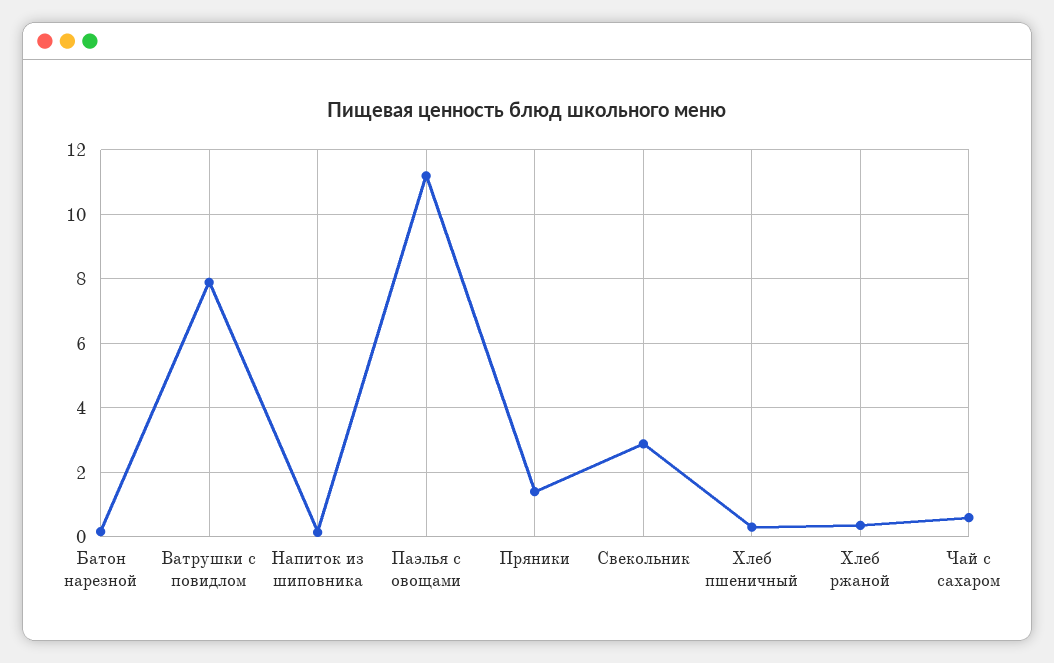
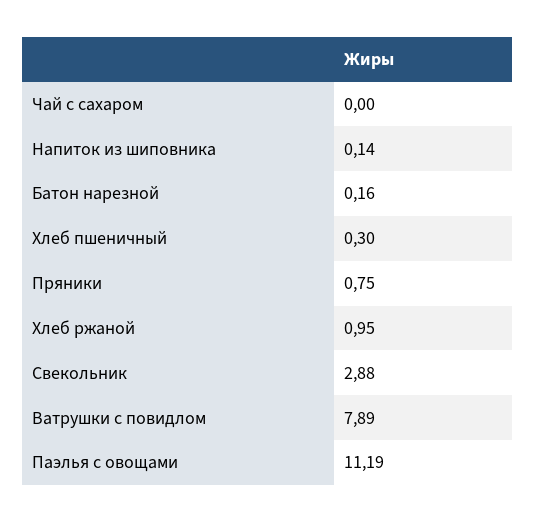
  {
    "Батон нарезной": 0.16,
    "Ватрушки с повидлом": 7.89,
    "Напиток из шиповника": 0.14,
    "Паэлья с овощами": 11.19,
-   "Пряники": 1.4,
+   "Пряники": 0.75,
    "Свекольник": 2.88,
    "Хлеб пшеничный": 0.3,
-   "Хлеб ржаной": 0.4,
+   "Хлеб ржаной": 0.95,
-   "Чай с сахаром": 0.6
+   "Чай с сахаром": 0
  }

